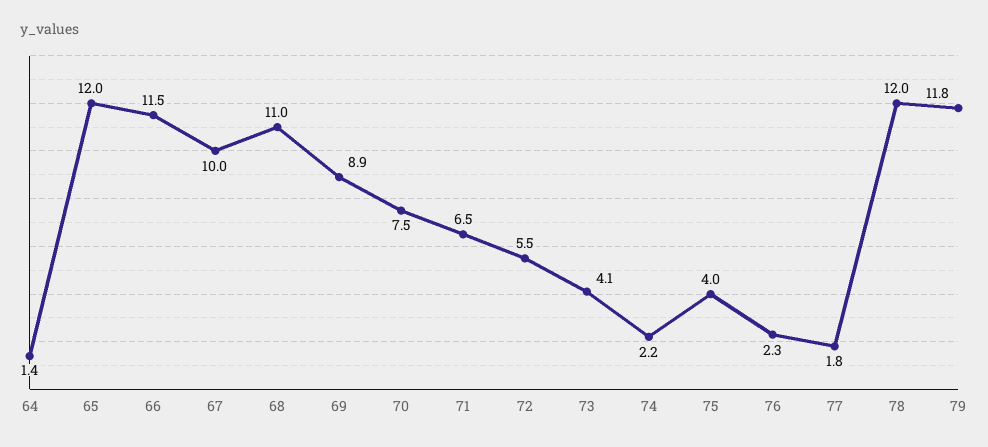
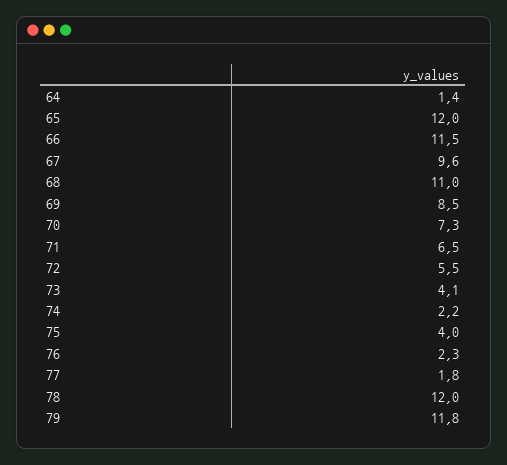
  {
    "64": 1.4,
    "65": 12,
    "66": 11.5,
-   "67": 10,
+   "67": 9.6,
    "68": 11,
-   "69": 8.9,
+   "69": 8.5,
-   "70": 7.5,
+   "70": 7.3,
    "71": 6.5,
    "72": 5.5,
    "73": 4.1,
    "74": 2.2,
    "75": 4,
    "76": 2.3,
    "77": 1.8,
    "78": 12,
    "79": 11.8
  }

